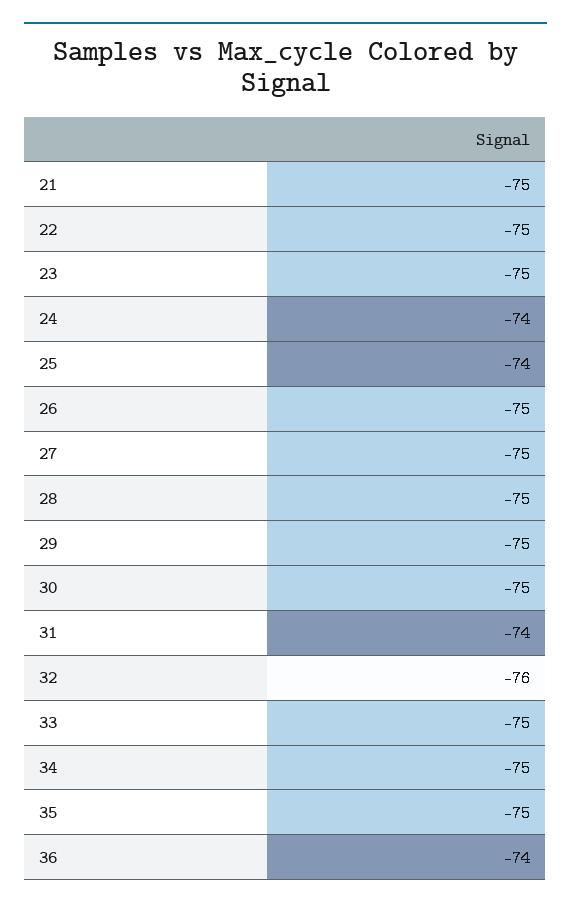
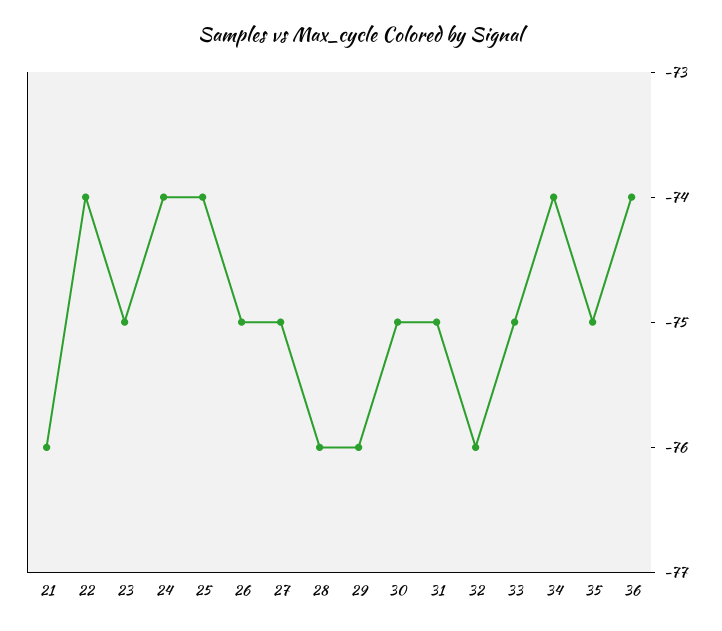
  {
-   "21": -75,
+   "21": -76,
-   "22": -75,
+   "22": -74,
    "23": -75,
    "24": -74,
    "25": -74,
    "26": -75,
    "27": -75,
-   "28": -75,
+   "28": -76,
-   "29": -75,
+   "29": -76,
    "30": -75,
-   "31": -74,
+   "31": -75,
    "32": -76,
    "33": -75,
-   "34": -75,
+   "34": -74,
    "35": -75,
    "36": -74
  }

